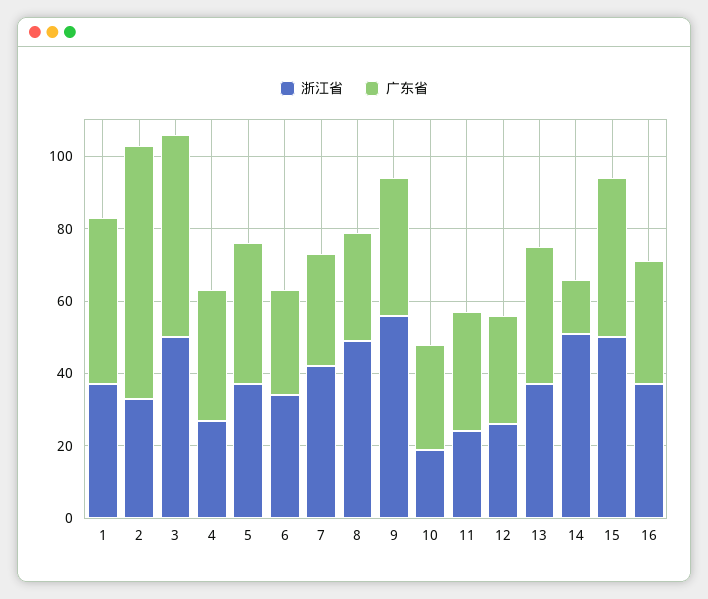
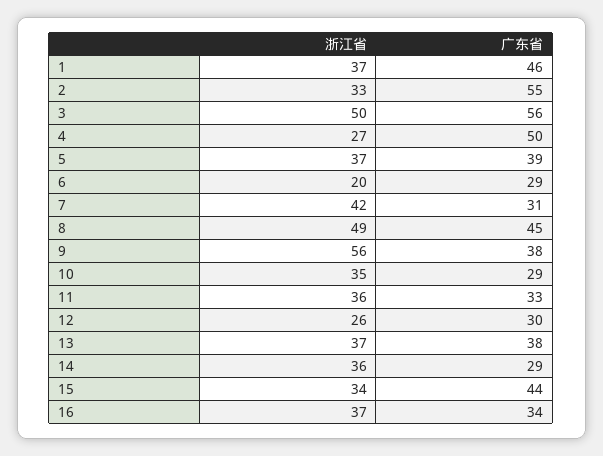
  {
    "浙江省": {
      "1": 37,
      "2": 33,
      "3": 50,
      "4": 27,
      "5": 37,
-     "6": 35,
+     "6": 20,
      "7": 42,
      "8": 49,
      "9": 56,
-     "10": 20,
+     "10": 35,
-     "11": 25,
+     "11": 36,
      "12": 26,
      "13": 37,
-     "14": 50,
+     "14": 36,
-     "15": 50,
+     "15": 34,
      "16": 37
    },
    "广东省": {
      "1": 46,
-     "2": 70,
+     "2": 55,
      "3": 56,
-     "4": 35,
+     "4": 50,
      "5": 39,
      "6": 29,
      "7": 31,
-     "8": 30,
+     "8": 45,
      "9": 38,
      "10": 29,
      "11": 33,
      "12": 30,
      "13": 38,
-     "14": 15,
+     "14": 29,
      "15": 44,
      "16": 34
    }
  }

